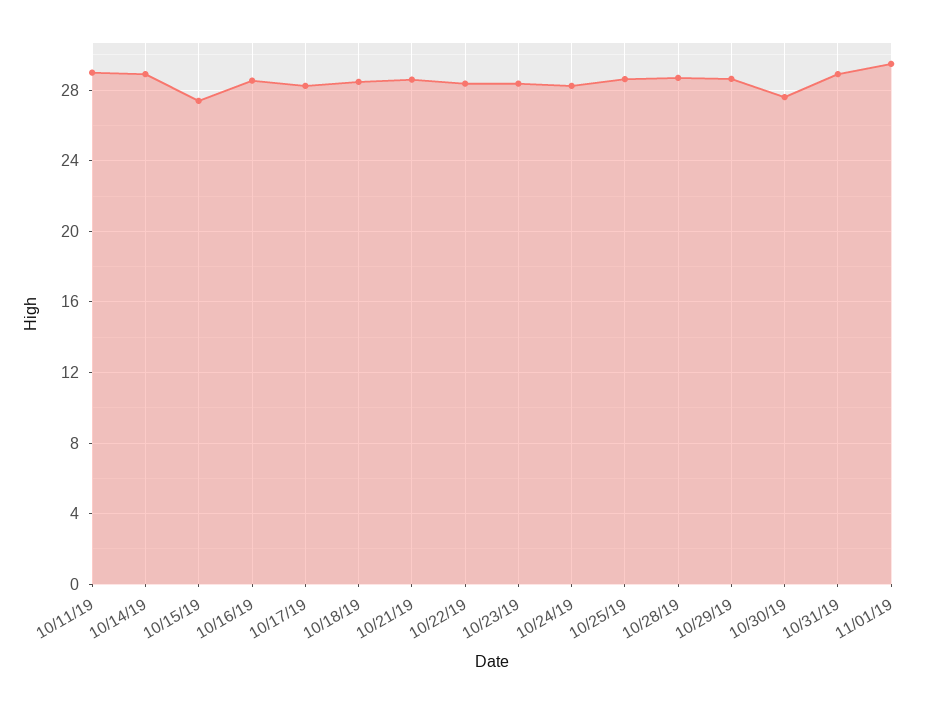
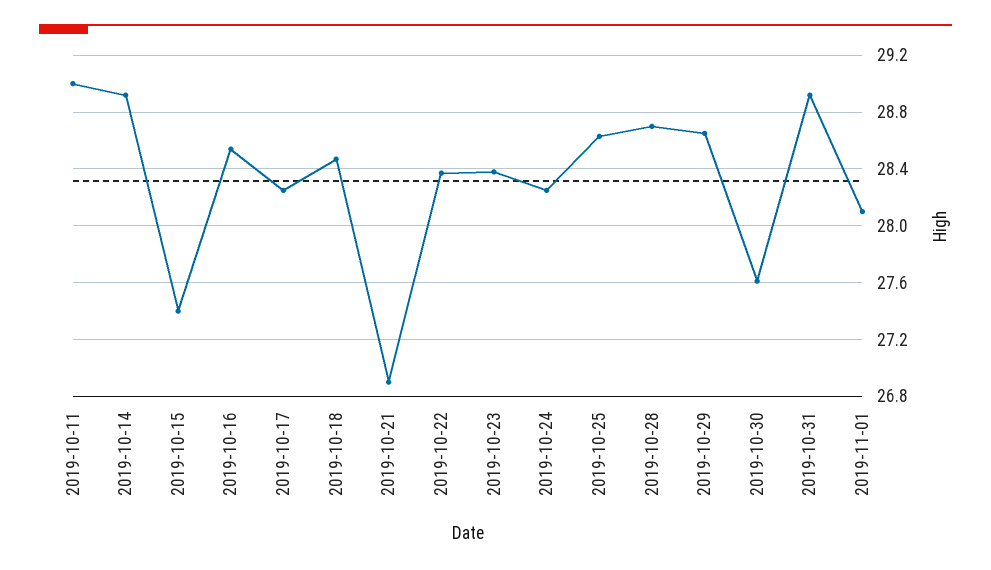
  {
    "10/11/19": 29,
    "10/14/19": 28.9,
    "10/15/19": 27.4,
    "10/16/19": 28.55,
    "10/17/19": 28.25,
    "10/18/19": 28.45,
-   "10/21/19": 28.5,
+   "10/21/19": 26.9,
    "10/22/19": 28.35,
    "10/23/19": 28.4,
    "10/24/19": 28.25,
    "10/25/19": 28.65,
    "10/28/19": 28.7,
    "10/29/19": 28.65,
    "10/30/19": 27.6,
    "10/31/19": 28.9,
-   "11/01/19": 29.5
+   "11/01/19": 28.1
  }

